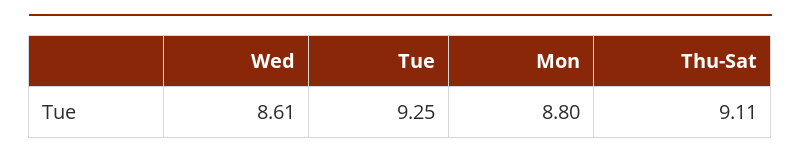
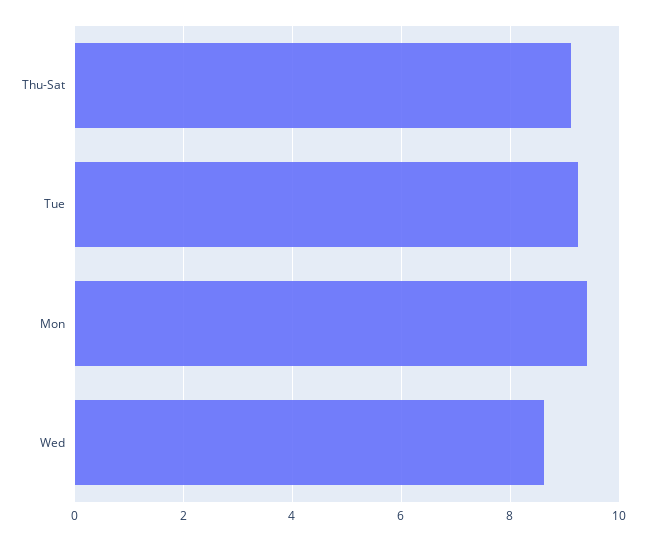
  {
    "Wed": 8.61,
    "Tue": 9.25,
-   "Mon": 8.8,
+   "Mon": 9.4,
    "Thu-Sat": 9.11
  }

